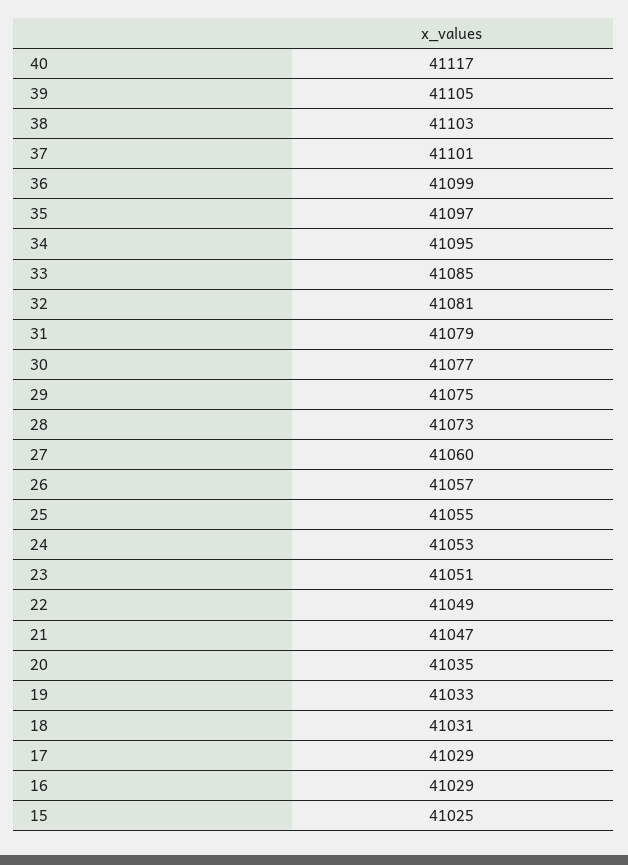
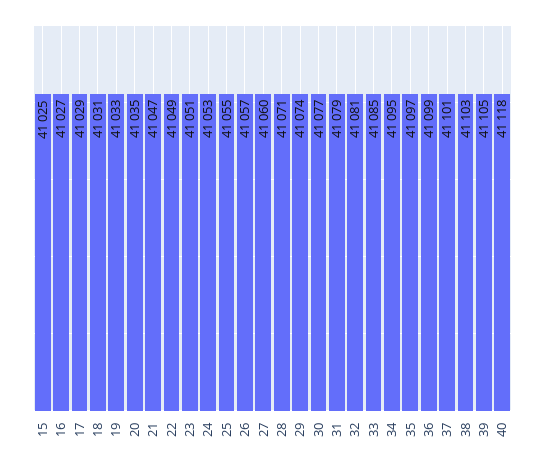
  {
-   "40": 41117,
+   "40": 41118,
    "39": 41105,
    "38": 41103,
    "37": 41101,
    "36": 41099,
    "35": 41097,
    "34": 41095,
    "33": 41085,
    "32": 41081,
    "31": 41079,
    "30": 41077,
-   "29": 41075,
+   "29": 41074,
-   "28": 41073,
+   "28": 41071,
    "27": 41060,
    "26": 41057,
    "25": 41055,
    "24": 41053,
    "23": 41051,
    "22": 41049,
    "21": 41047,
    "20": 41035,
    "19": 41033,
    "18": 41031,
    "17": 41029,
-   "16": 41029,
+   "16": 41027,
    "15": 41025
  }

